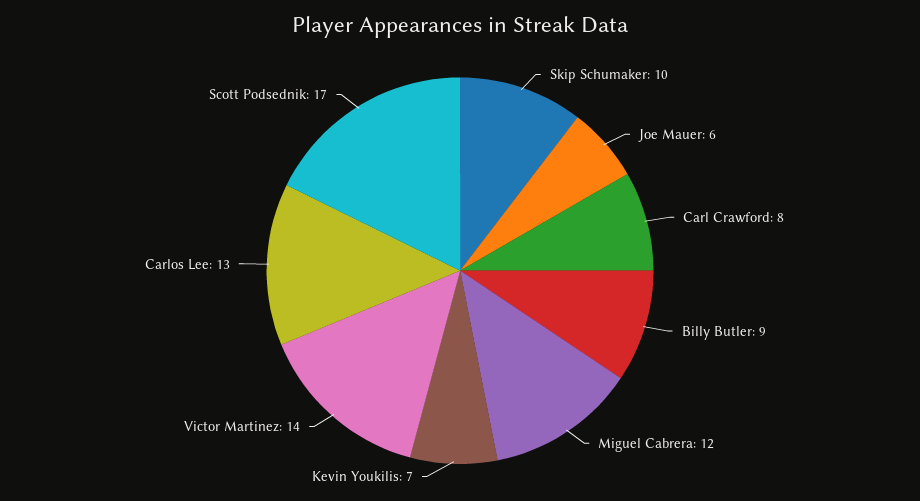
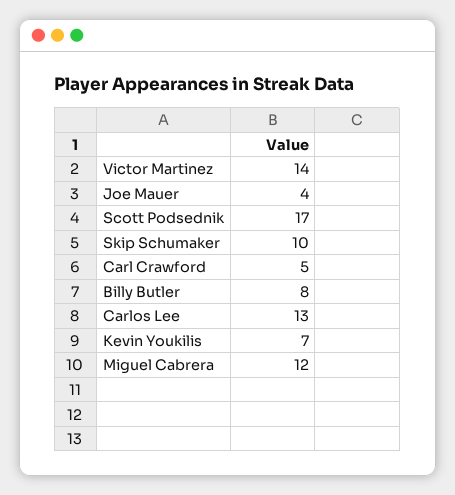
  {
    "Skip Schumaker": 10,
-   "Joe Mauer": 6,
+   "Joe Mauer": 4,
-   "Carl Crawford": 8,
+   "Carl Crawford": 5,
-   "Billy Butler": 9,
+   "Billy Butler": 8,
    "Miguel Cabrera": 12,
    "Kevin Youkilis": 7,
    "Victor Martinez": 14,
    "Carlos Lee": 13,
    "Scott Podsednik": 17
  }

